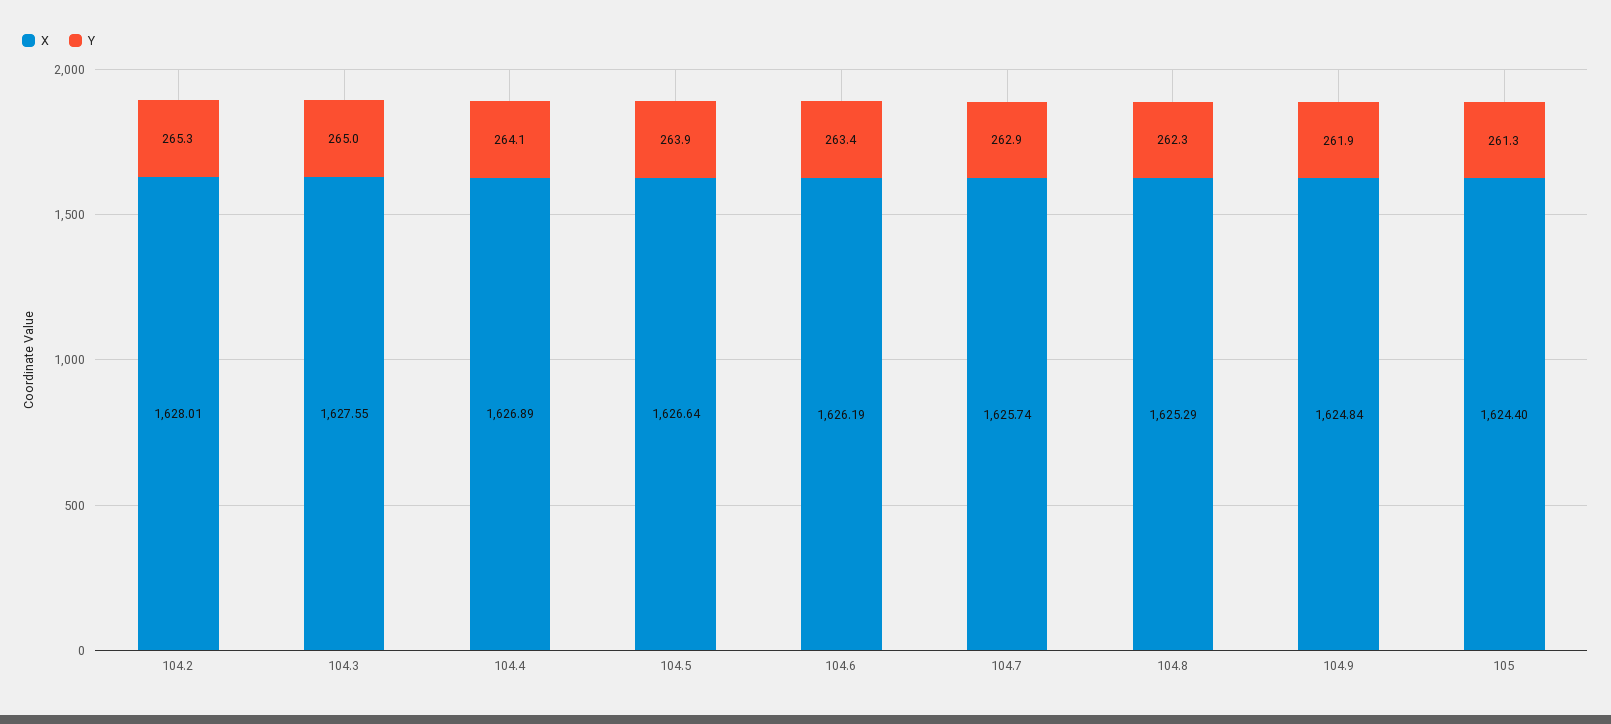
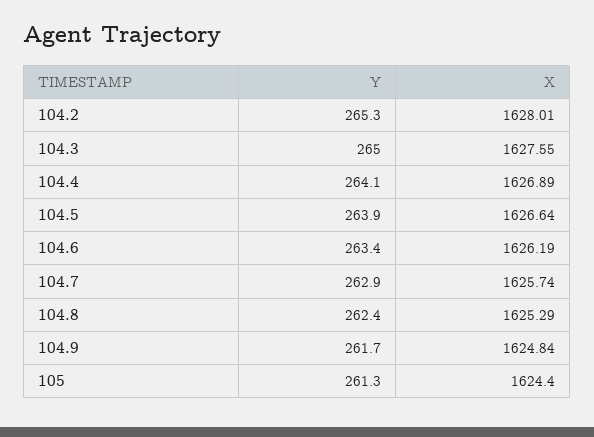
  {
    "X": {
      "104.2": 1628.01,
      "104.3": 1627.55,
      "104.4": 1626.89,
      "104.5": 1626.64,
      "104.6": 1626.19,
      "104.7": 1625.74,
      "104.8": 1625.29,
      "104.9": 1624.84,
      "105": 1624.4
    },
    "Y": {
      "104.2": 265.3,
      "104.3": 265,
      "104.4": 264.1,
      "104.5": 263.9,
      "104.6": 263.4,
      "104.7": 262.9,
-     "104.8": 262.3,
+     "104.8": 262.4,
-     "104.9": 261.9,
+     "104.9": 261.7,
      "105": 261.3
    }
  }

